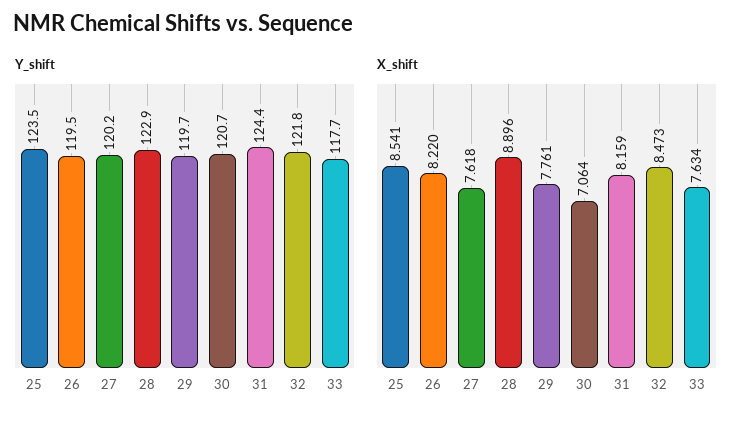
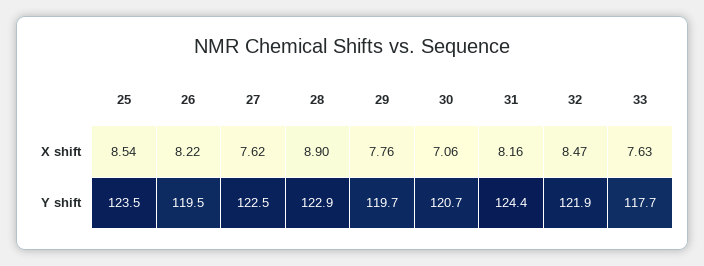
  {
    "Y_shift": {
      "25": 123.5,
      "26": 119.5,
-     "27": 120.2,
+     "27": 122.5,
      "28": 122.9,
      "29": 119.7,
      "30": 120.7,
      "31": 124.4,
-     "32": 121.8,
+     "32": 121.9,
      "33": 117.7
    },
    "X_shift": {
      "25": 8.541,
      "26": 8.22,
      "27": 7.618,
      "28": 8.896,
      "29": 7.761,
      "30": 7.064,
      "31": 8.159,
      "32": 8.473,
      "33": 7.634
    }
  }

